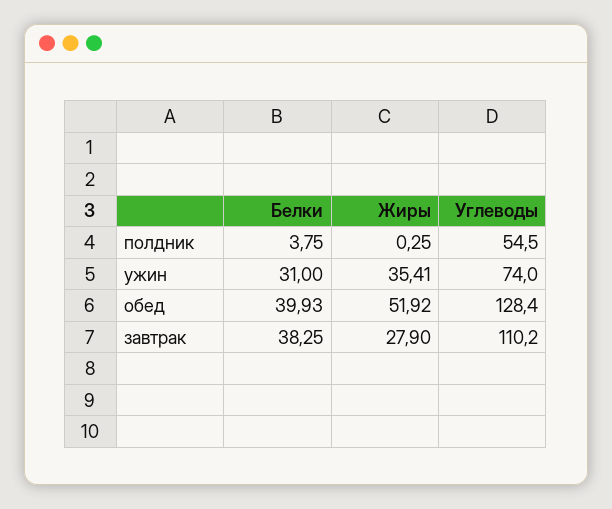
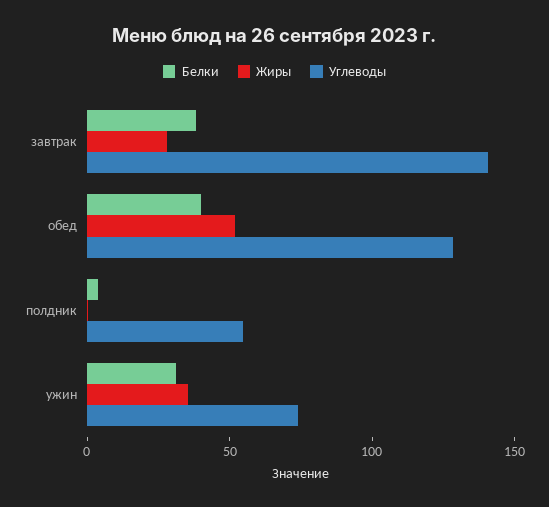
  {
    "Белки": {
      "полдник": 3.75,
      "ужин": 31,
      "обед": 39.93,
      "завтрак": 38.25
    },
    "Жиры": {
      "полдник": 0.25,
      "ужин": 35.41,
      "обед": 51.92,
      "завтрак": 27.9
    },
    "Углеводы": {
      "полдник": 54.5,
      "ужин": 74,
      "обед": 128.4,
-     "завтрак": 110.2
+     "завтрак": 140
    }
  }

